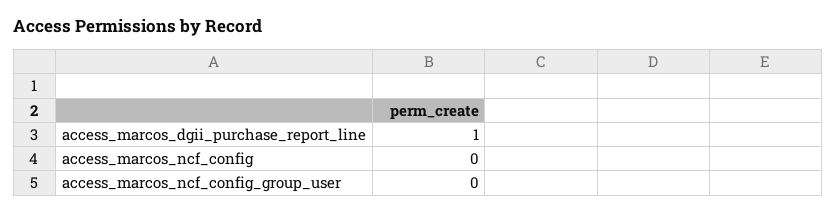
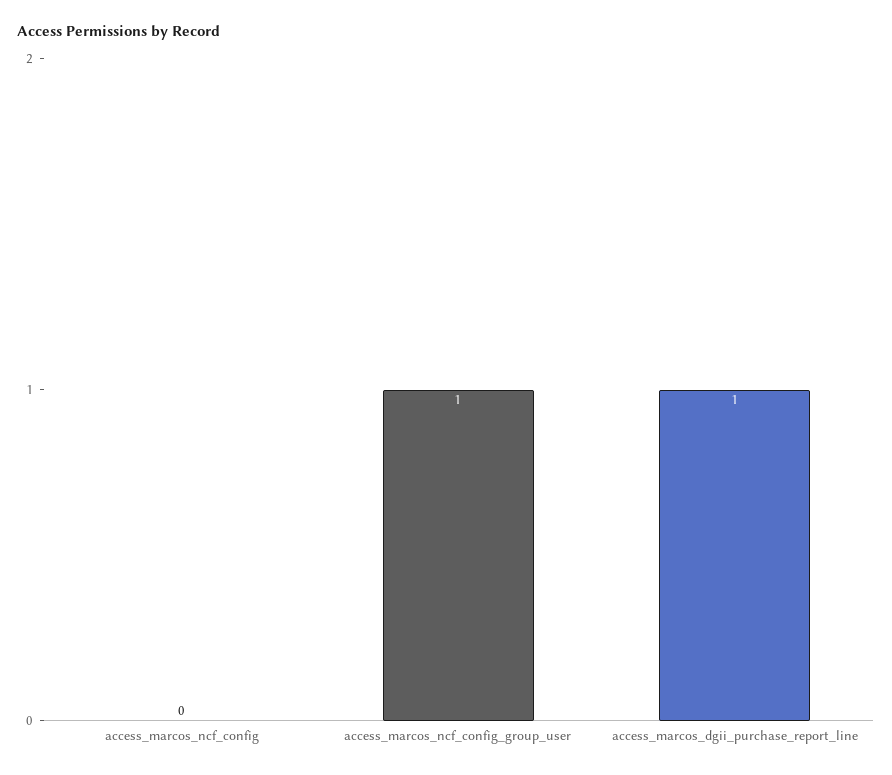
  {
    "access_marcos_dgii_purchase_report_line": 1,
    "access_marcos_ncf_config": 0,
-   "access_marcos_ncf_config_group_user": 0
+   "access_marcos_ncf_config_group_user": 1
  }

